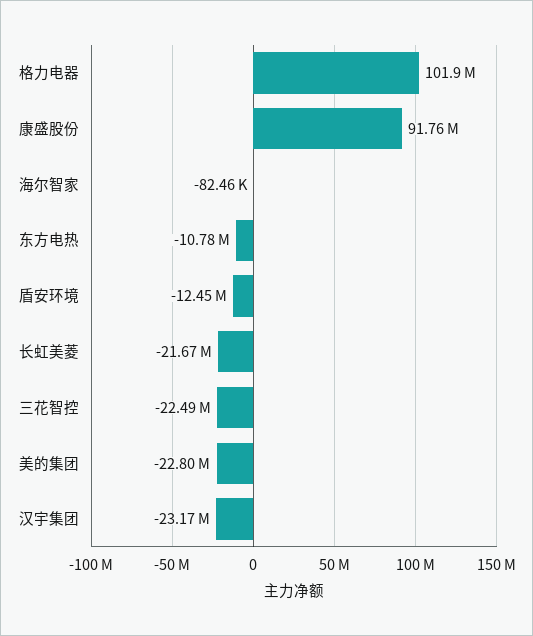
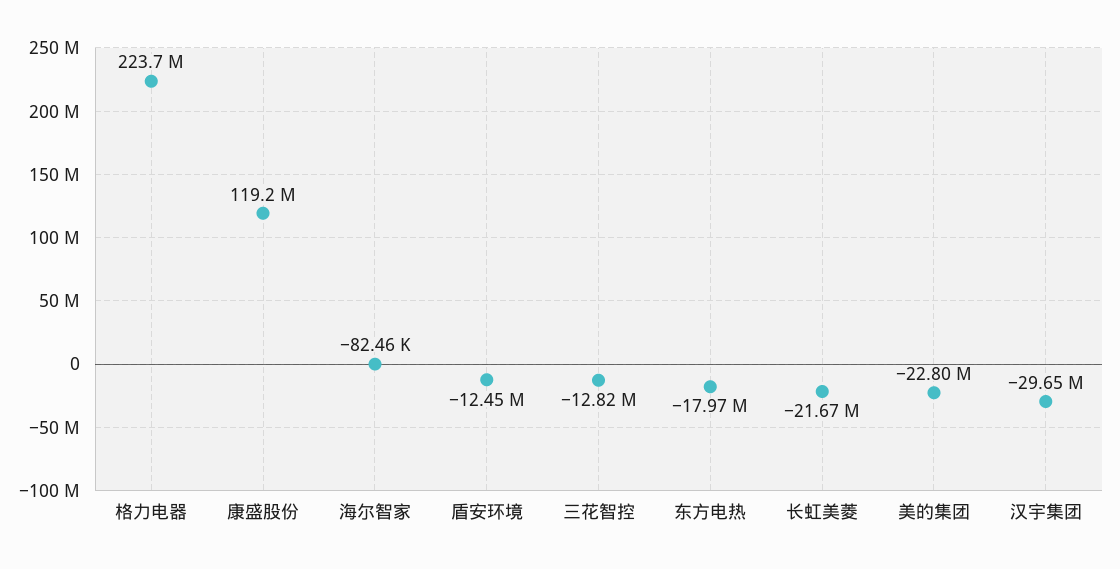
  {
-   "格力电器": 101900000,
+   "格力电器": 223700000,
-   "康盛股份": 91760000,
+   "康盛股份": 119200000,
    "海尔智家": -82460,
-   "东方电热": -10780000,
+   "东方电热": -17970000,
    "盾安环境": -12450000,
    "长虹美菱": -21670000,
-   "三花智控": -22490000,
+   "三花智控": -12820000,
    "美的集团": -22800000,
-   "汉宇集团": -23170000
+   "汉宇集团": -29650000
  }

